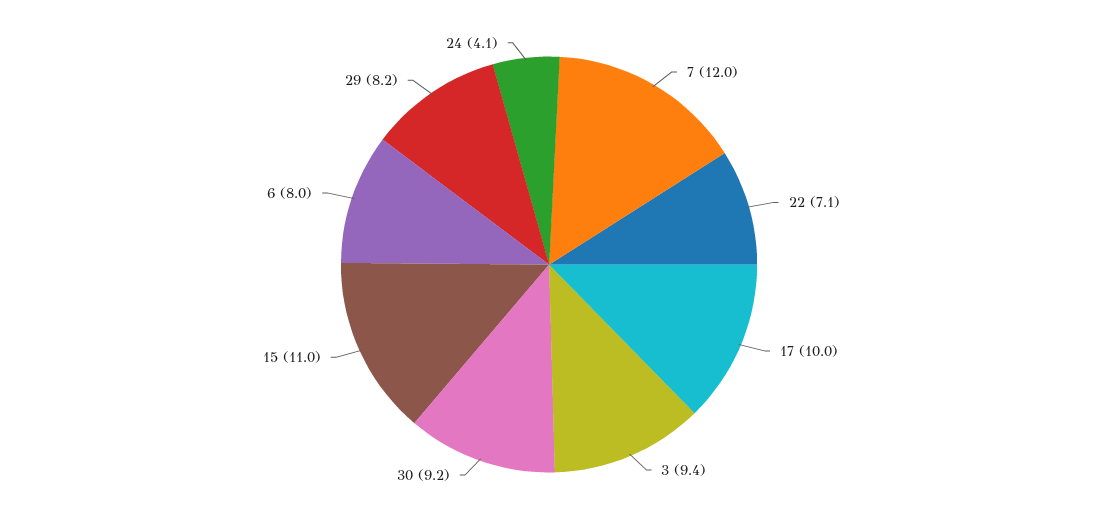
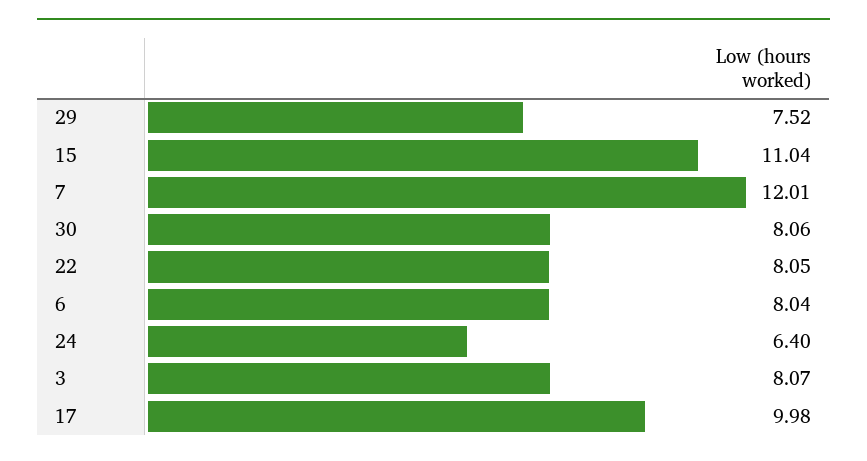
  {
    "7": 12.01,
-   "22": 7.1,
+   "22": 8.05,
    "17": 9.98,
-   "3": 9.4,
+   "3": 8.07,
-   "30": 9.2,
+   "30": 8.06,
    "15": 11.04,
    "6": 8.04,
-   "29": 8.2,
+   "29": 7.52,
-   "24": 4.1
+   "24": 6.4
  }

